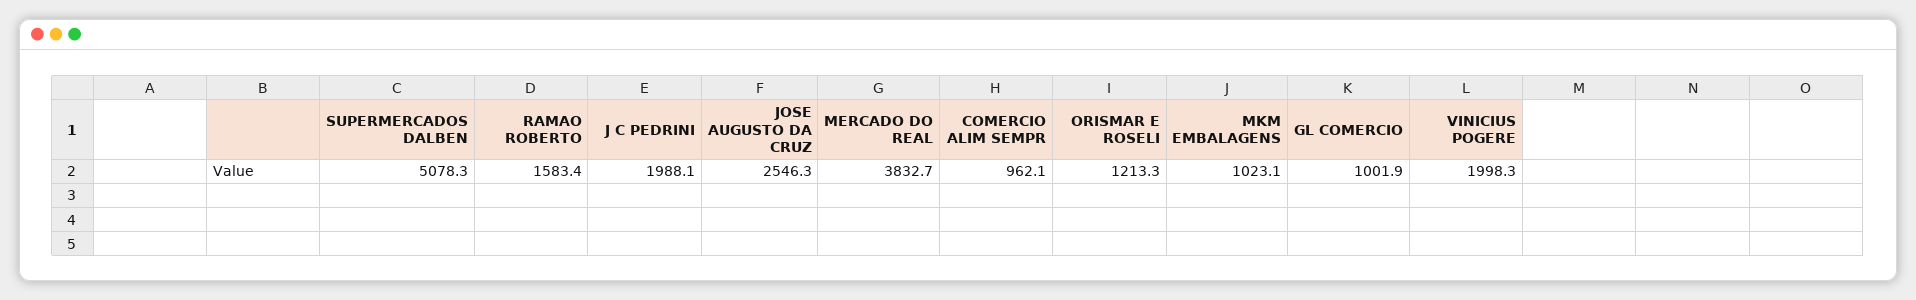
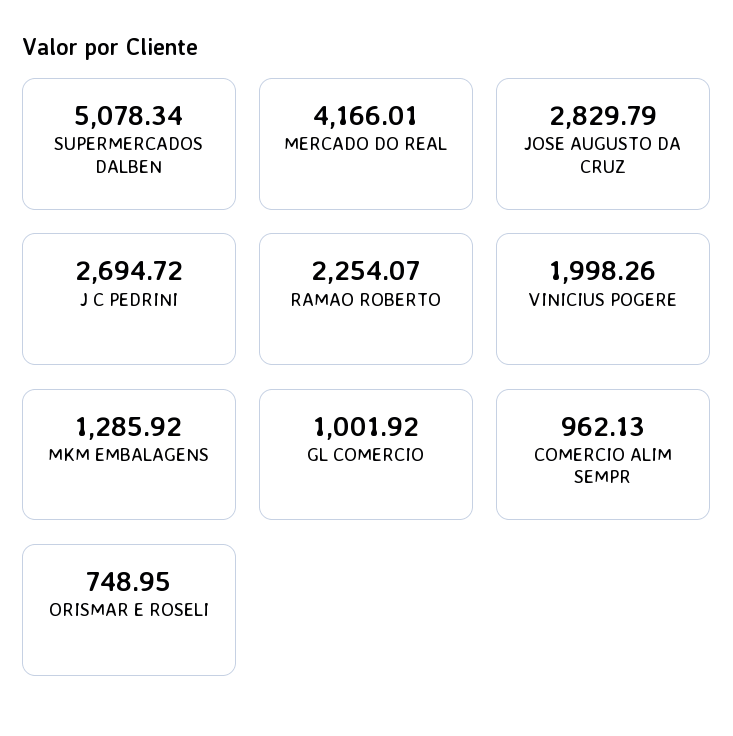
  {
    "SUPERMERCADOS DALBEN": 5078.34,
-   "RAMAO ROBERTO": 1583.4,
+   "RAMAO ROBERTO": 2254.07,
-   "J C PEDRINI": 1988.1,
+   "J C PEDRINI": 2694.72,
-   "JOSE AUGUSTO DA CRUZ": 2546.3,
+   "JOSE AUGUSTO DA CRUZ": 2829.79,
-   "MERCADO DO REAL": 3832.7,
+   "MERCADO DO REAL": 4166.01,
    "COMERCIO ALIM SEMPR": 962.13,
-   "ORISMAR E ROSELI": 1213.3,
+   "ORISMAR E ROSELI": 748.95,
-   "MKM EMBALAGENS": 1023.1,
+   "MKM EMBALAGENS": 1285.92,
    "GL COMERCIO": 1001.92,
    "VINICIUS POGERE": 1998.26
  }

